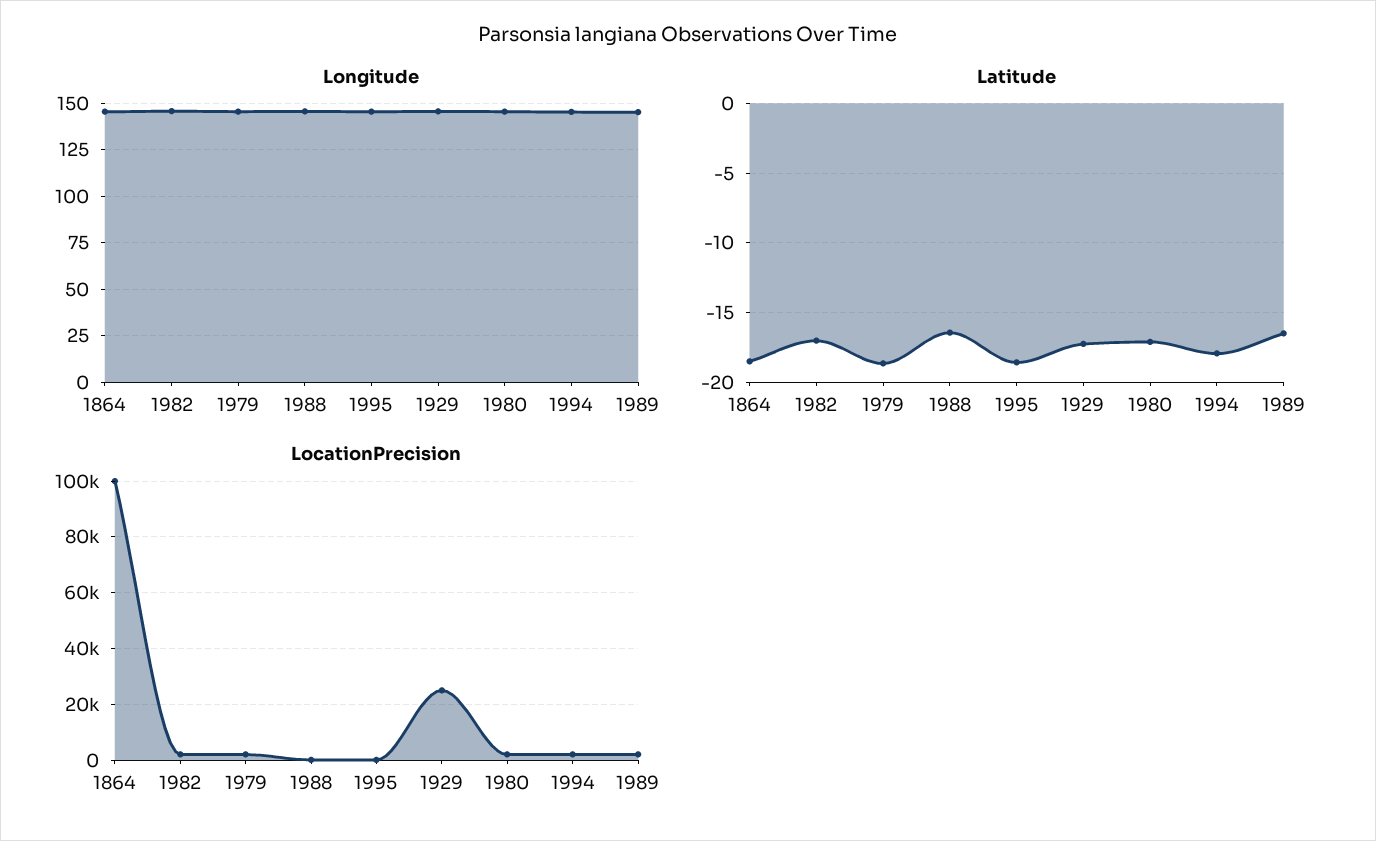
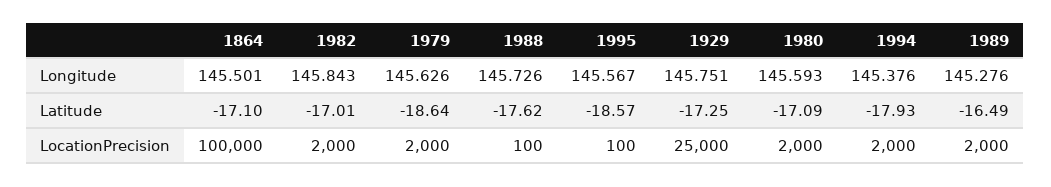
  {
    "Longitude": {
      "1864": 145.501,
      "1982": 145.843,
      "1979": 145.626,
      "1988": 145.726,
      "1995": 145.567,
      "1929": 145.751,
      "1980": 145.593,
      "1994": 145.376,
      "1989": 145.276
    },
    "Latitude": {
-     "1864": -18.5,
+     "1864": -17.1,
      "1982": -17.01,
      "1979": -18.64,
-     "1988": -16.5,
+     "1988": -17.62,
      "1995": -18.57,
      "1929": -17.25,
      "1980": -17.09,
      "1994": -17.93,
      "1989": -16.49
    },
    "LocationPrecision": {
      "1864": 100000,
      "1982": 2000,
      "1979": 2000,
      "1988": 100,
      "1995": 100,
      "1929": 25000,
      "1980": 2000,
      "1994": 2000,
      "1989": 2000
    }
  }

